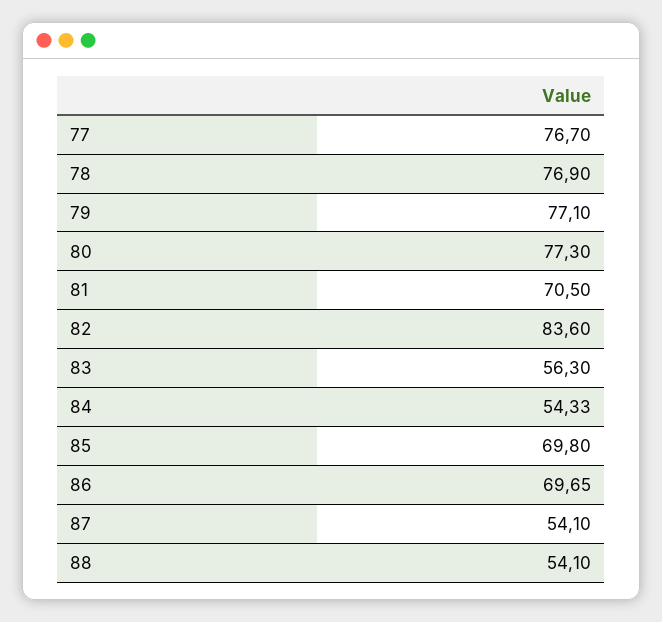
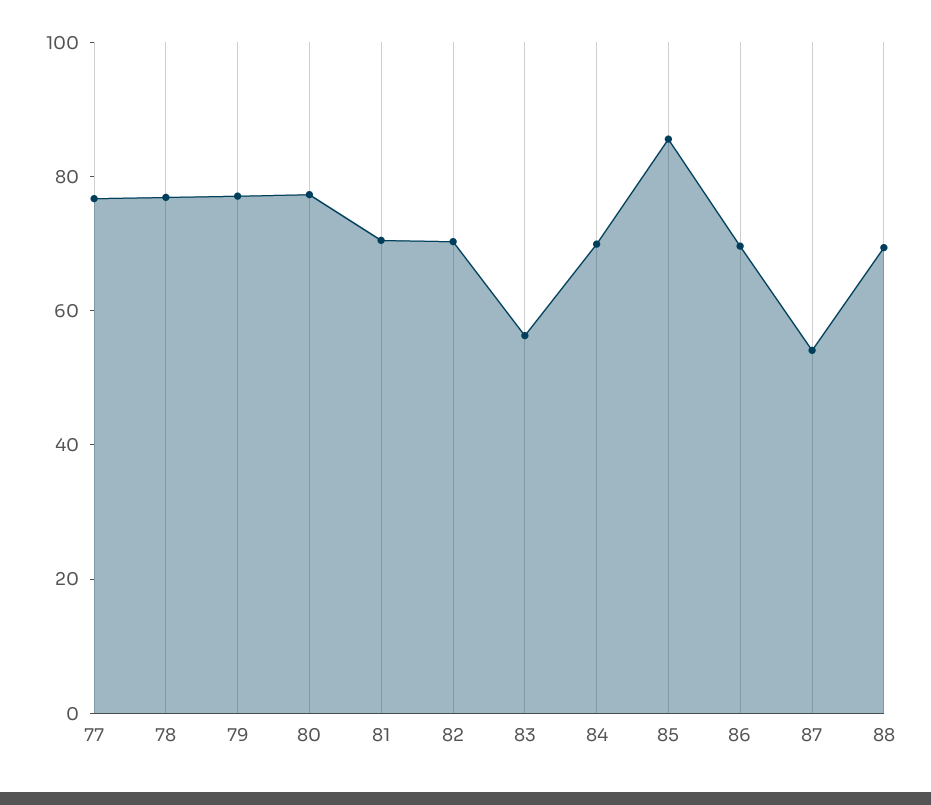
  {
    "77": 76.7,
    "78": 76.9,
    "79": 77.1,
    "80": 77.3,
    "81": 70.5,
-   "82": 83.6,
+   "82": 70,
    "83": 56.3,
-   "84": 54.33,
+   "84": 70,
-   "85": 69.8,
+   "85": 85,
    "86": 69.65,
    "87": 54.1,
-   "88": 54.1
+   "88": 70
  }

